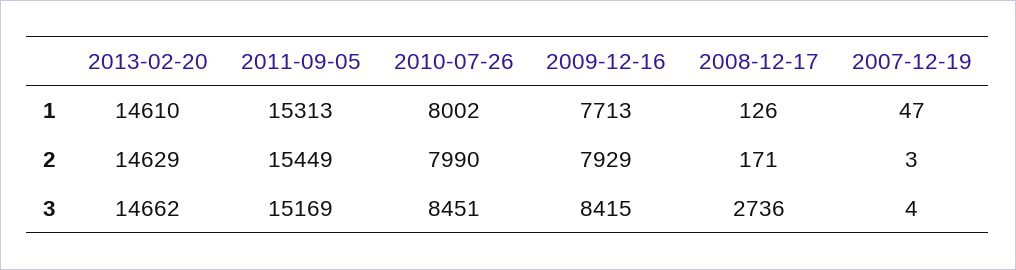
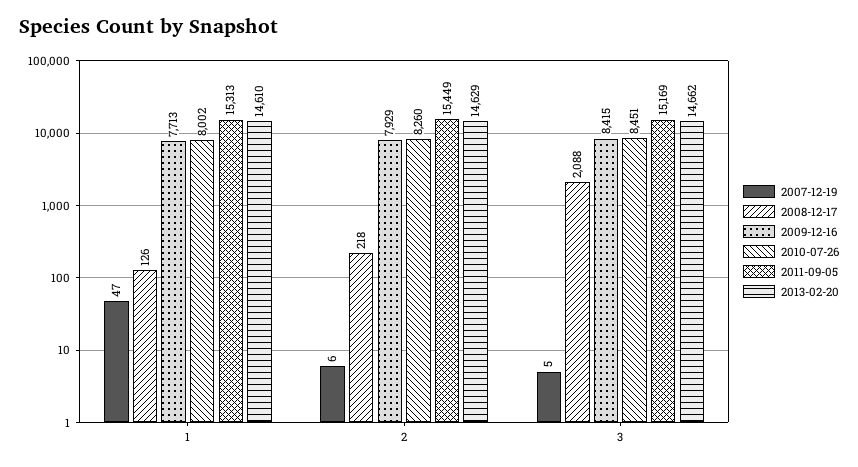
  {
    "2013-02-20": {
      "1": 14610,
      "2": 14629,
      "3": 14662
    },
    "2011-09-05": {
      "1": 15313,
      "2": 15449,
      "3": 15169
    },
    "2010-07-26": {
      "1": 8002,
-     "2": 7990,
+     "2": 8260,
      "3": 8451
    },
    "2009-12-16": {
      "1": 7713,
      "2": 7929,
      "3": 8415
    },
    "2008-12-17": {
      "1": 126,
-     "2": 171,
+     "2": 218,
-     "3": 2736
+     "3": 2088
    },
    "2007-12-19": {
      "1": 47,
-     "2": 3,
+     "2": 6,
-     "3": 4
+     "3": 5
    }
  }

